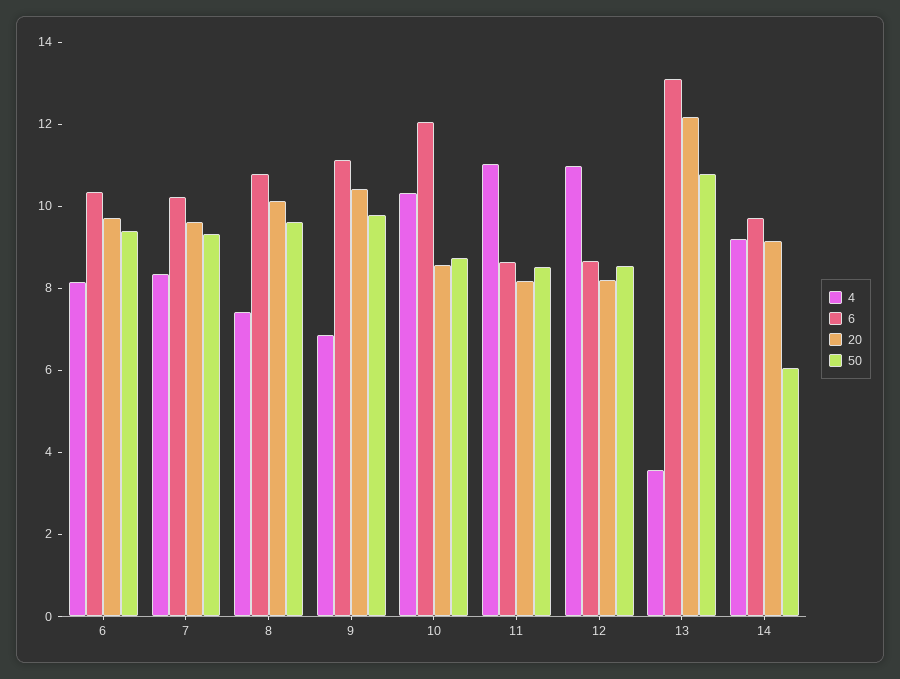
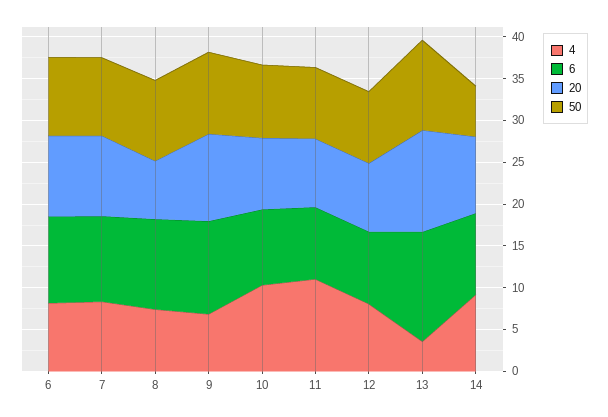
  {
    "4": {
      "6": 8,
      "7": 8.5,
      "8": 7.5,
      "9": 7,
      "10": 10.5,
      "11": 11,
-     "12": 11,
+     "12": 8,
      "13": 3.5,
      "14": 9
    },
    "6": {
      "6": 10.5,
      "7": 10,
      "8": 11,
      "9": 11,
-     "10": 12,
+     "10": 9,
      "11": 8.5,
      "12": 8.5,
      "13": 13,
      "14": 9.5
    },
    "20": {
      "6": 9.5,
      "7": 9.5,
-     "8": 10,
+     "8": 7,
      "9": 10.5,
      "10": 8.5,
      "11": 8,
      "12": 8,
      "13": 12,
      "14": 9
    },
    "50": {
      "6": 9.5,
      "7": 9.5,
      "8": 9.5,
      "9": 10,
      "10": 8.5,
      "11": 8.5,
      "12": 8.5,
      "13": 11,
      "14": 6
    }
  }

